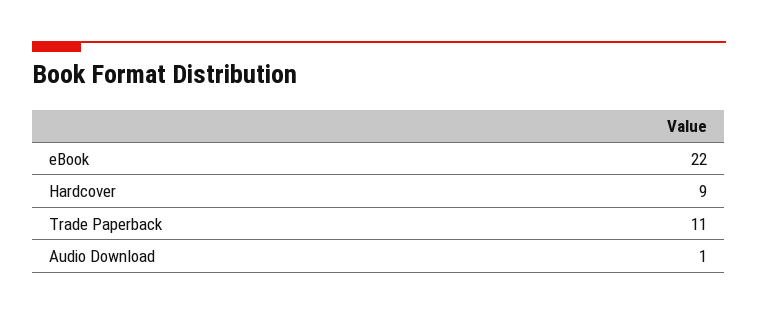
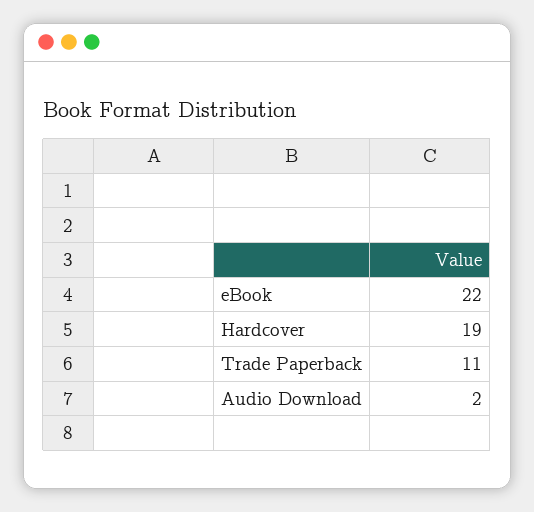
  {
    "eBook": 22,
-   "Hardcover": 9,
+   "Hardcover": 19,
    "Trade Paperback": 11,
-   "Audio Download": 1
+   "Audio Download": 2
  }

